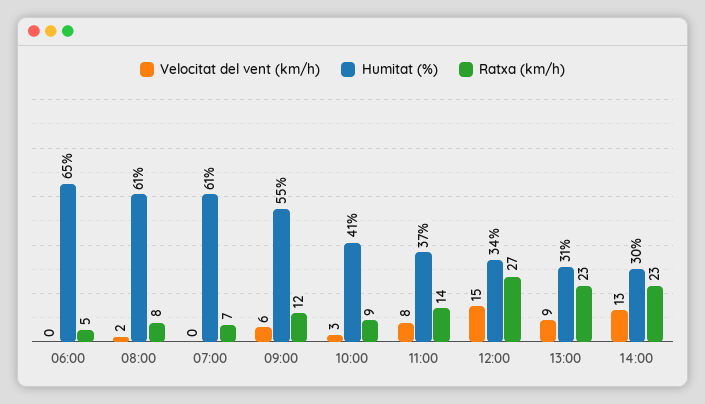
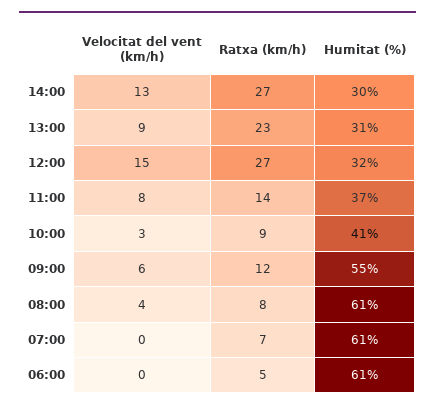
  {
    "Velocitat del vent (km/h)": {
      "06:00": 0,
-     "08:00": 2,
+     "08:00": 4,
      "07:00": 0,
      "09:00": 6,
      "10:00": 3,
      "11:00": 8,
      "12:00": 15,
      "13:00": 9,
      "14:00": 13
    },
    "Humitat (%)": {
-     "06:00": 65,
+     "06:00": 61,
      "08:00": 61,
      "07:00": 61,
      "09:00": 55,
      "10:00": 41,
      "11:00": 37,
-     "12:00": 34,
+     "12:00": 32,
      "13:00": 31,
      "14:00": 30
    },
    "Ratxa (km/h)": {
      "06:00": 5,
      "08:00": 8,
      "07:00": 7,
      "09:00": 12,
      "10:00": 9,
      "11:00": 14,
      "12:00": 27,
      "13:00": 23,
-     "14:00": 23
+     "14:00": 27
    }
  }

